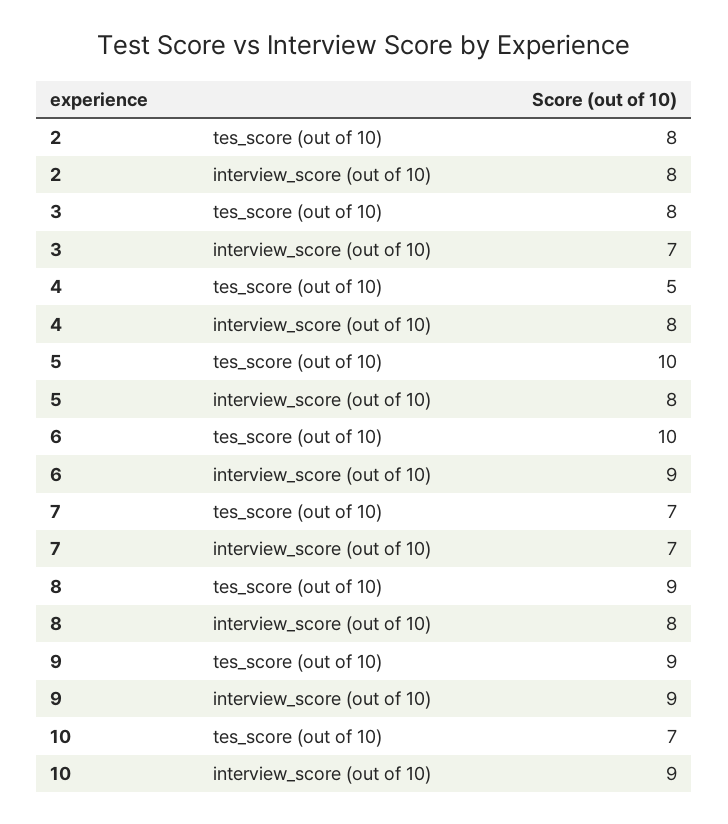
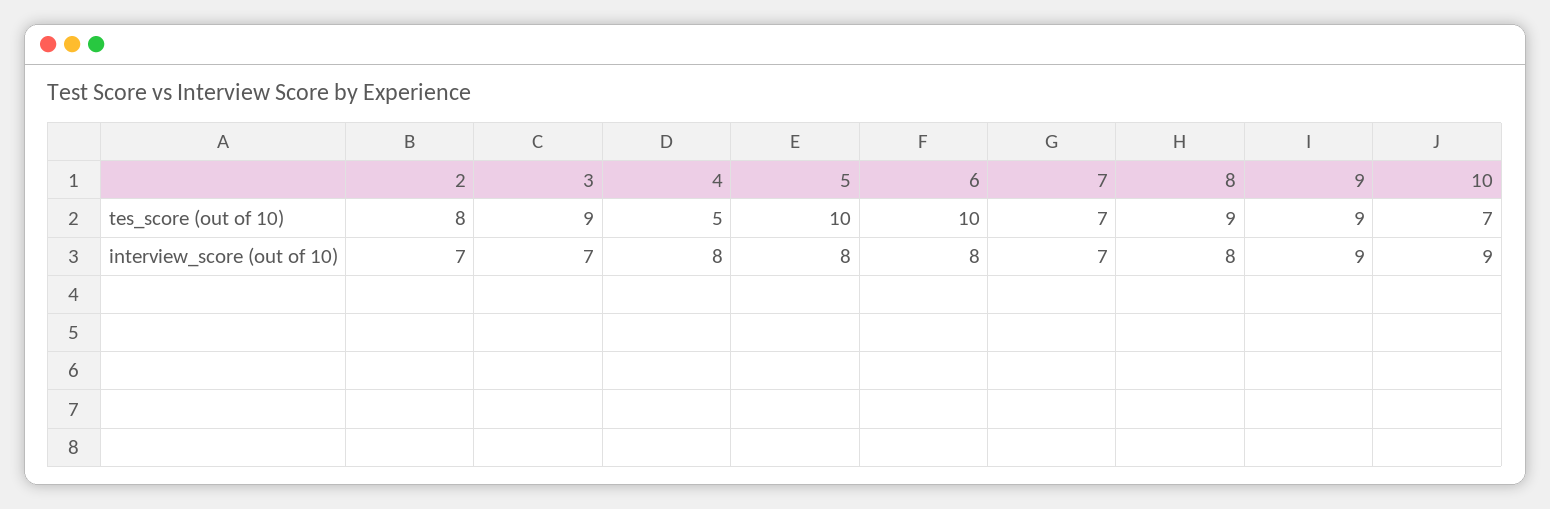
  {
    "2": {
      "tes_score (out of 10)": 8,
-     "interview_score (out of 10)": 8
+     "interview_score (out of 10)": 7
    },
    "3": {
-     "tes_score (out of 10)": 8,
+     "tes_score (out of 10)": 9,
      "interview_score (out of 10)": 7
    },
    "4": {
      "tes_score (out of 10)": 5,
      "interview_score (out of 10)": 8
    },
    "5": {
      "tes_score (out of 10)": 10,
      "interview_score (out of 10)": 8
    },
    "6": {
      "tes_score (out of 10)": 10,
-     "interview_score (out of 10)": 9
+     "interview_score (out of 10)": 8
    },
    "7": {
      "tes_score (out of 10)": 7,
      "interview_score (out of 10)": 7
    },
    "8": {
      "tes_score (out of 10)": 9,
      "interview_score (out of 10)": 8
    },
    "9": {
      "tes_score (out of 10)": 9,
      "interview_score (out of 10)": 9
    },
    "10": {
      "tes_score (out of 10)": 7,
      "interview_score (out of 10)": 9
    }
  }

